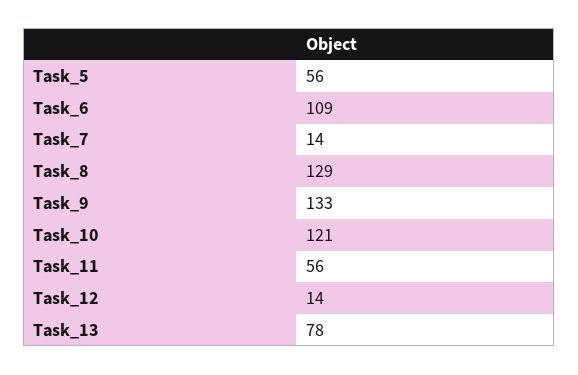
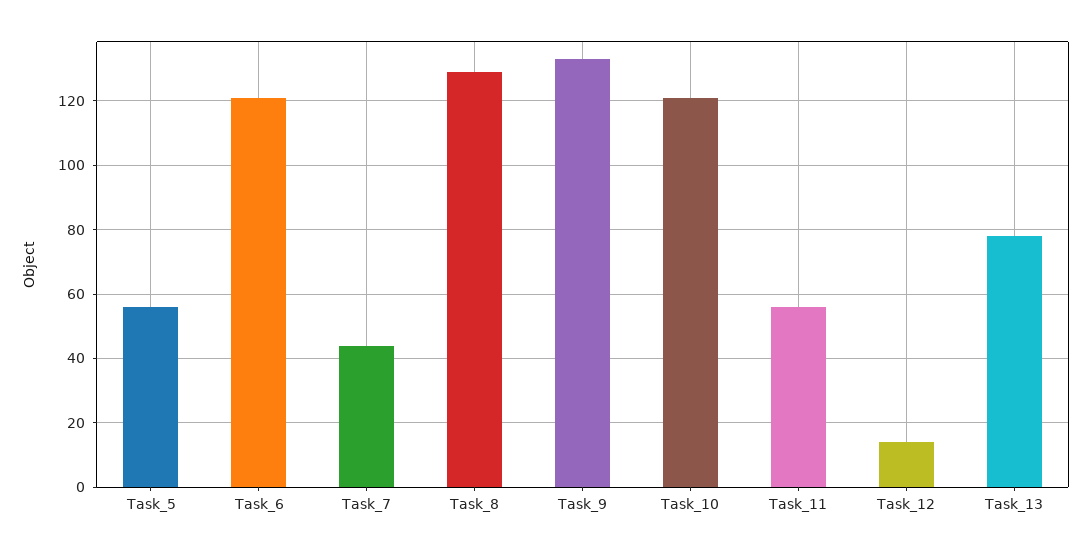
  {
    "Task_5": 56,
-   "Task_6": 109,
+   "Task_6": 120,
-   "Task_7": 14,
+   "Task_7": 45,
    "Task_8": 129,
    "Task_9": 133,
    "Task_10": 121,
    "Task_11": 56,
    "Task_12": 14,
    "Task_13": 78
  }

